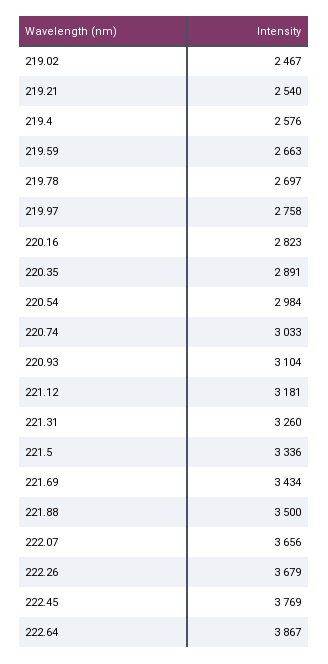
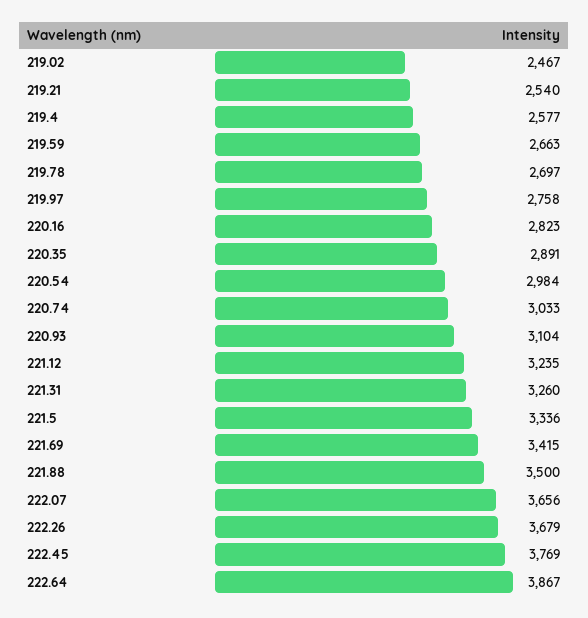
  {
    "219.02": 2467,
    "219.21": 2540,
-   "219.4": 2576,
+   "219.4": 2577,
    "219.59": 2663,
    "219.78": 2697,
    "219.97": 2758,
    "220.16": 2823,
    "220.35": 2891,
    "220.54": 2984,
    "220.74": 3033,
    "220.93": 3104,
-   "221.12": 3181,
+   "221.12": 3235,
    "221.31": 3260,
    "221.5": 3336,
-   "221.69": 3434,
+   "221.69": 3415,
    "221.88": 3500,
    "222.07": 3656,
    "222.26": 3679,
    "222.45": 3769,
    "222.64": 3867
  }

